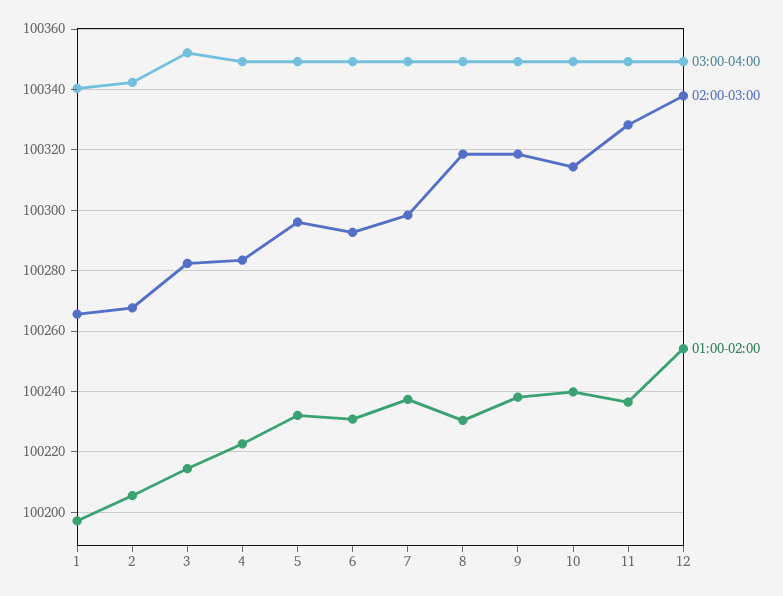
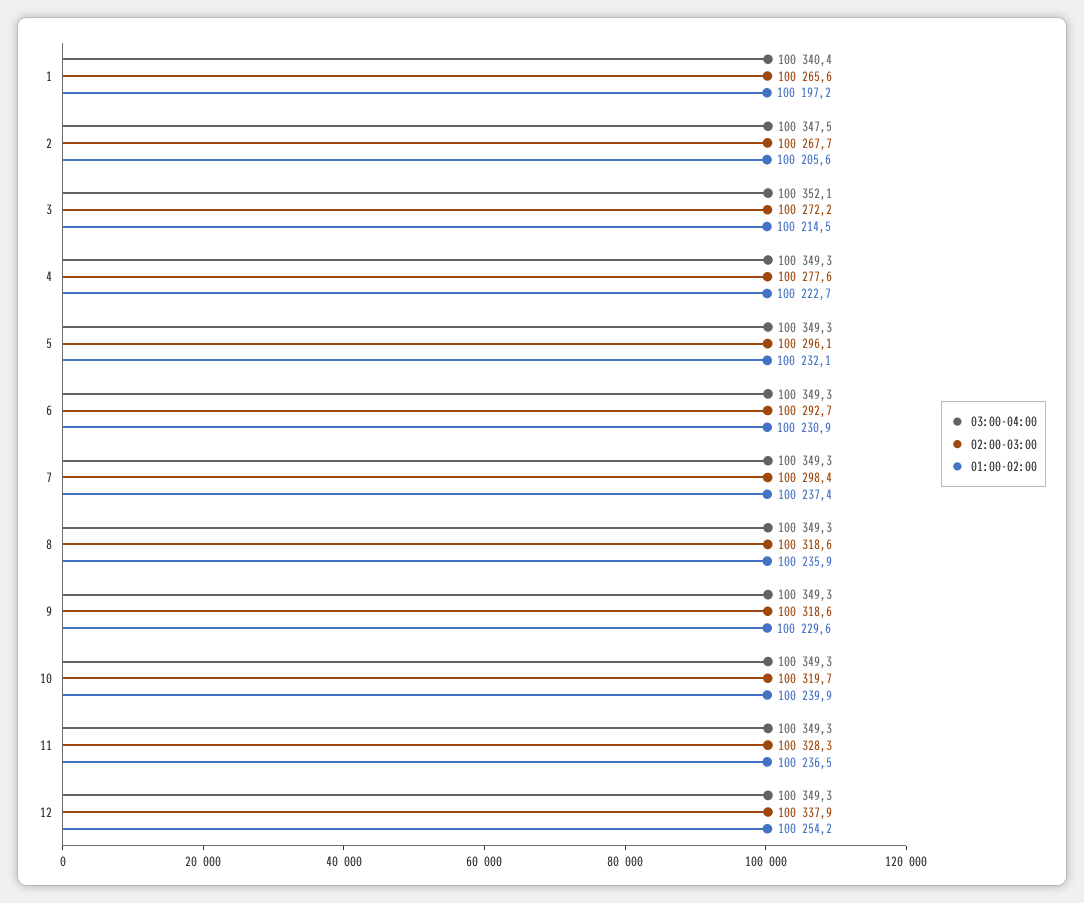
  {
    "03:00-04:00": {
      "1": 100340.4,
-     "2": 100342,
+     "2": 100347.5,
      "3": 100352.1,
      "4": 100349.3,
      "5": 100349.3,
      "6": 100349.3,
      "7": 100349.3,
      "8": 100349.3,
      "9": 100349.3,
      "10": 100349.3,
      "11": 100349.3,
      "12": 100349.3
    },
    "02:00-03:00": {
      "1": 100265.6,
      "2": 100267.7,
-     "3": 100282,
+     "3": 100272.2,
-     "4": 100284,
+     "4": 100277.6,
      "5": 100296.1,
      "6": 100292.7,
      "7": 100298.4,
      "8": 100318.6,
      "9": 100318.6,
-     "10": 100314,
+     "10": 100319.7,
      "11": 100328.3,
      "12": 100337.9
    },
    "01:00-02:00": {
      "1": 100197.2,
      "2": 100205.6,
      "3": 100214.5,
      "4": 100222.7,
      "5": 100232.1,
      "6": 100230.9,
      "7": 100237.4,
-     "8": 100230,
+     "8": 100235.9,
-     "9": 100238,
+     "9": 100229.6,
      "10": 100239.9,
      "11": 100236.5,
      "12": 100254.2
    }
  }

